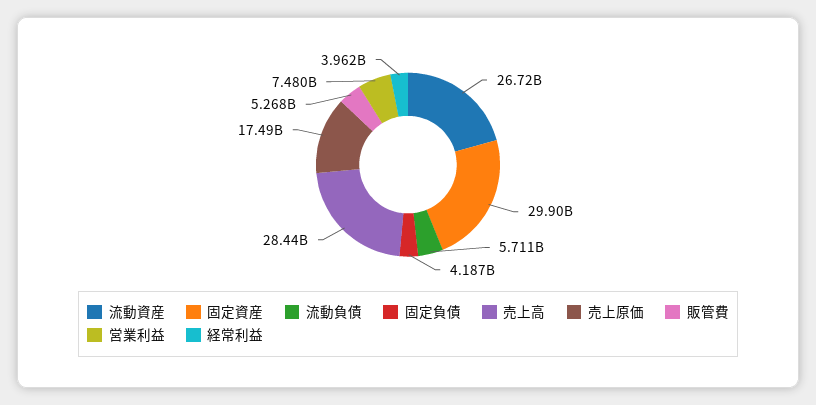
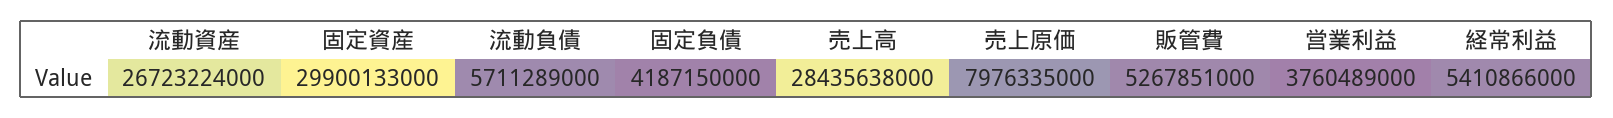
  {
    "流動資産": 26723224000,
    "固定資産": 29900133000,
    "流動負債": 5711289000,
    "固定負債": 4187150000,
    "売上高": 28435638000,
-   "売上原価": 17490000000,
+   "売上原価": 7976335000,
    "販管費": 5267851000,
-   "営業利益": 7480000000,
+   "営業利益": 3760489000,
-   "経常利益": 3962000000
+   "経常利益": 5410866000
  }

